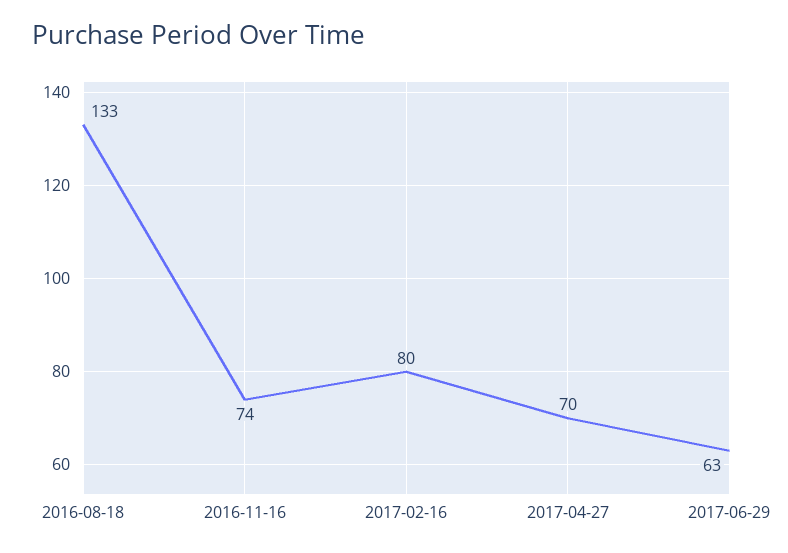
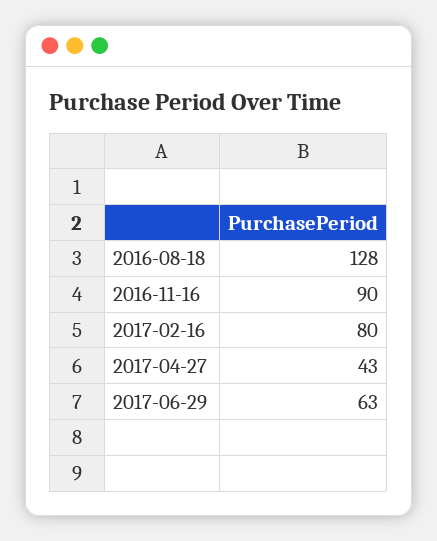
  {
-   "2016-08-18": 133,
+   "2016-08-18": 128,
-   "2016-11-16": 74,
+   "2016-11-16": 90,
    "2017-02-16": 80,
-   "2017-04-27": 70,
+   "2017-04-27": 43,
    "2017-06-29": 63
  }

